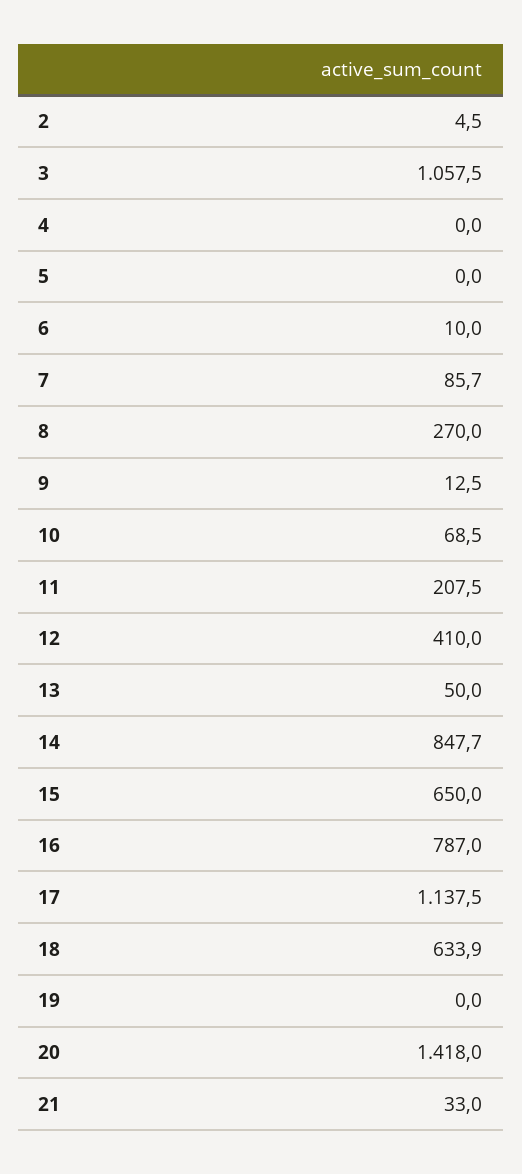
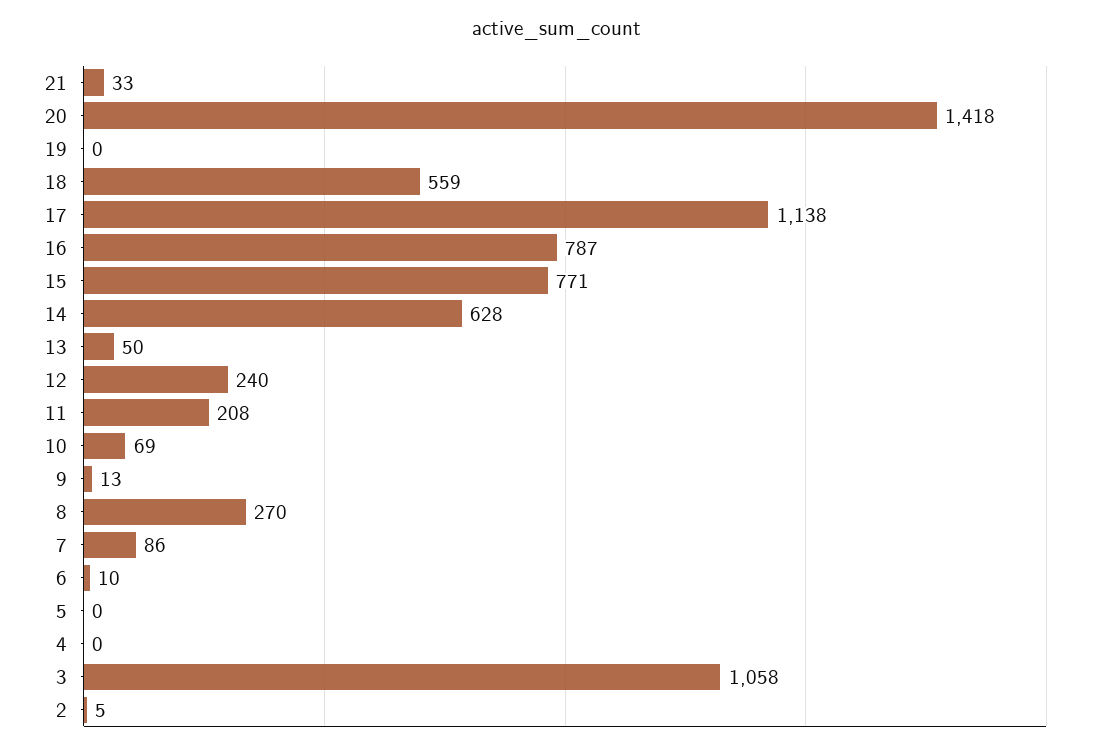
  {
    "2": 4.5,
    "3": 1057.5,
    "4": 0,
    "5": 0,
    "6": 10,
    "7": 85.7,
    "8": 270,
    "9": 12.5,
    "10": 68.5,
    "11": 207.5,
-   "12": 410,
+   "12": 240,
    "13": 50,
-   "14": 847.7,
+   "14": 628,
-   "15": 650,
+   "15": 771,
    "16": 787,
    "17": 1137.5,
-   "18": 633.9,
+   "18": 559,
    "19": 0,
    "20": 1418,
    "21": 33
  }

